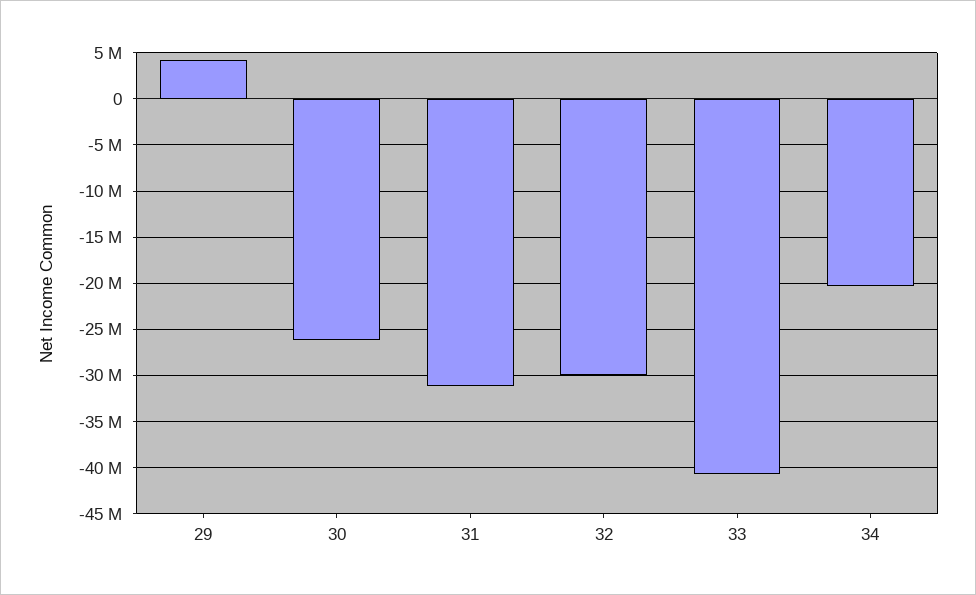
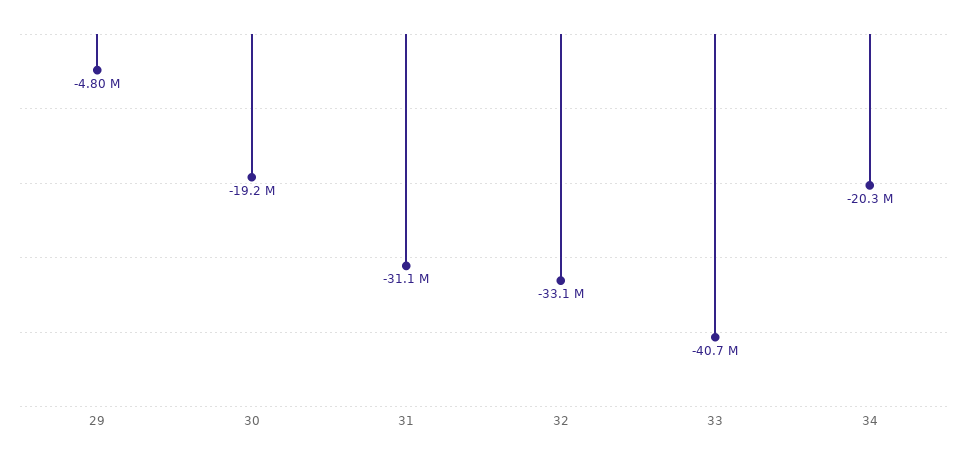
  {
-   "29": 4000000,
+   "29": -4800000,
-   "30": -26000000,
+   "30": -19200000,
    "31": -31100000,
-   "32": -30000000,
+   "32": -33100000,
    "33": -40700000,
    "34": -20300000
  }

